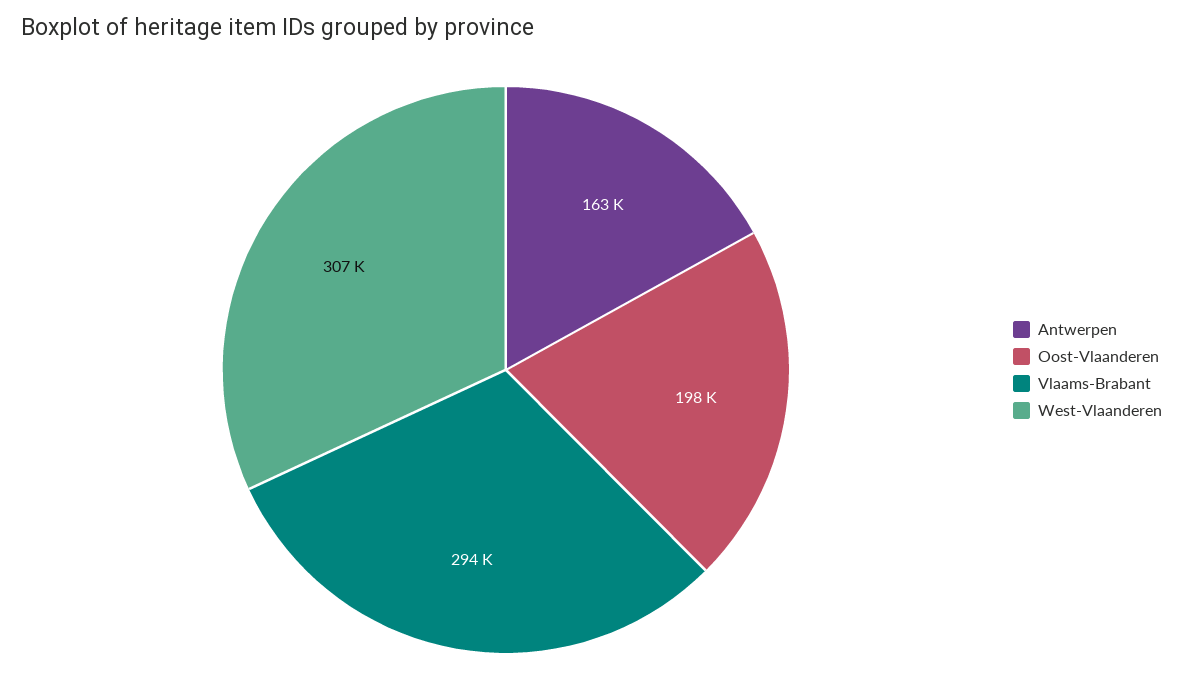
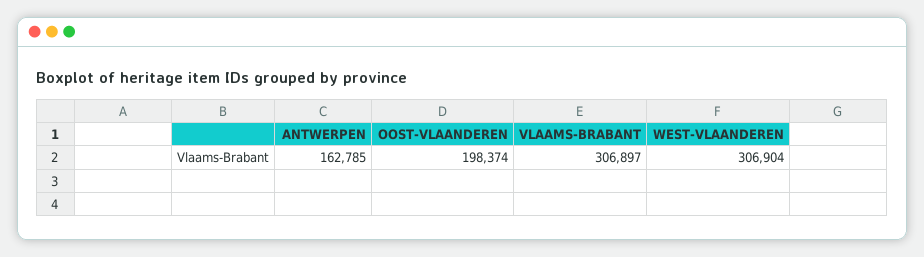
  {
    "Antwerpen": 162785,
    "Oost-Vlaanderen": 198374,
-   "Vlaams-Brabant": 294000,
+   "Vlaams-Brabant": 306897,
    "West-Vlaanderen": 306904
  }

